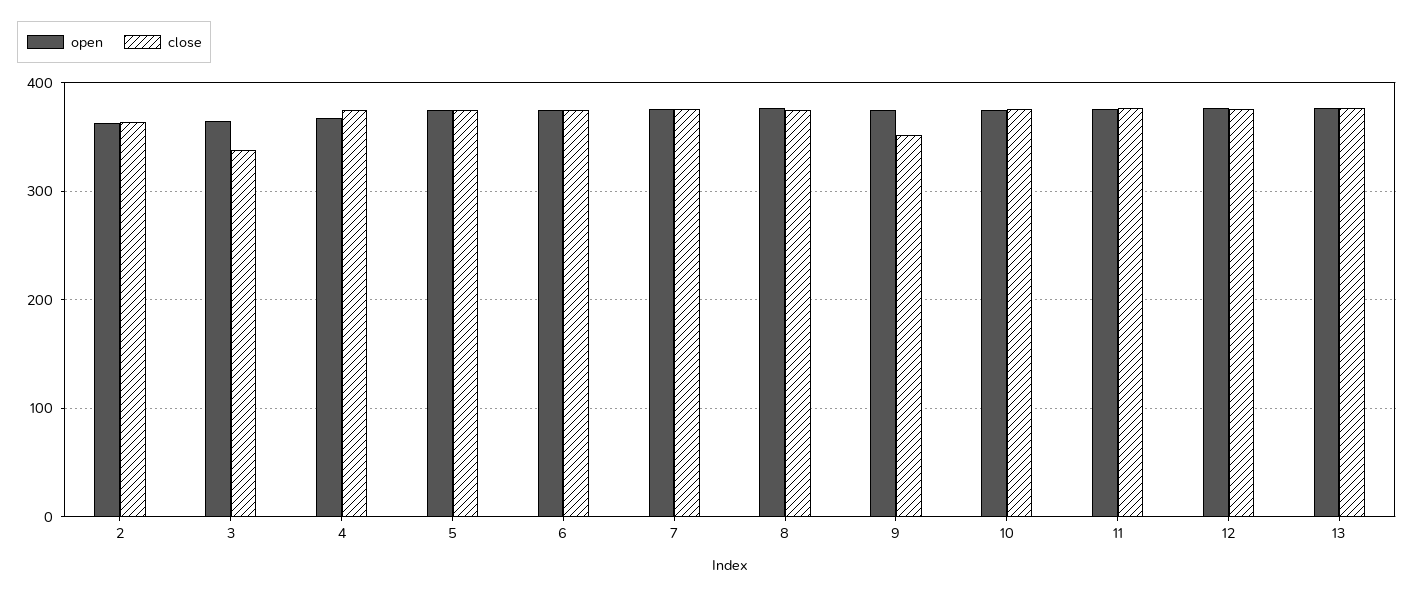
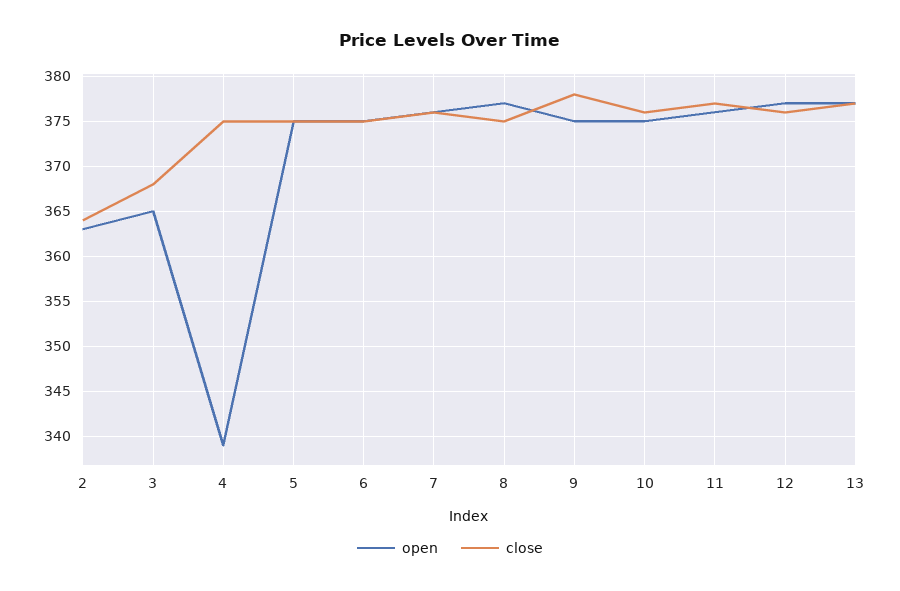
  {
    "open": {
      "2": 363,
      "3": 365,
-     "4": 370,
+     "4": 339,
      "5": 375,
      "6": 375,
      "7": 376,
      "8": 377,
      "9": 375,
      "10": 375,
      "11": 376,
      "12": 377,
      "13": 377
    },
    "close": {
      "2": 364,
-     "3": 340,
+     "3": 368,
      "4": 375,
      "5": 375,
      "6": 375,
      "7": 376,
      "8": 375,
-     "9": 350,
+     "9": 378,
      "10": 376,
      "11": 377,
      "12": 376,
      "13": 377
    }
  }

